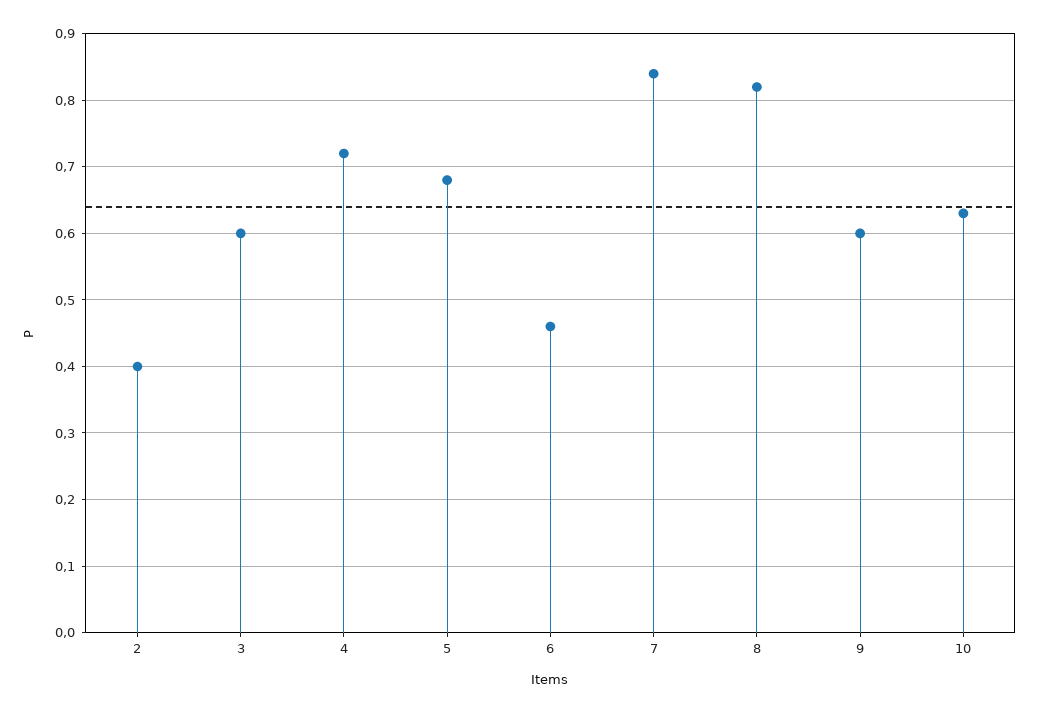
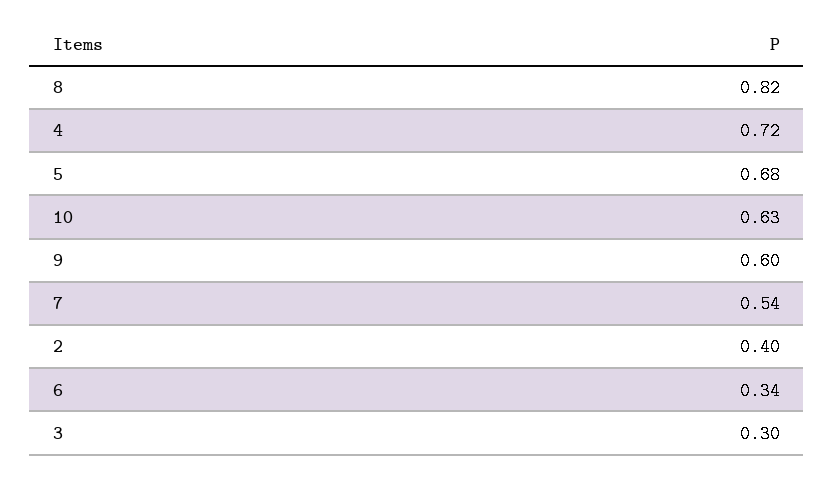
  {
    "2": 0.4,
-   "3": 0.6,
+   "3": 0.3,
    "4": 0.72,
    "5": 0.68,
-   "6": 0.46,
+   "6": 0.34,
-   "7": 0.84,
+   "7": 0.54,
    "8": 0.82,
    "9": 0.6,
    "10": 0.63
  }

